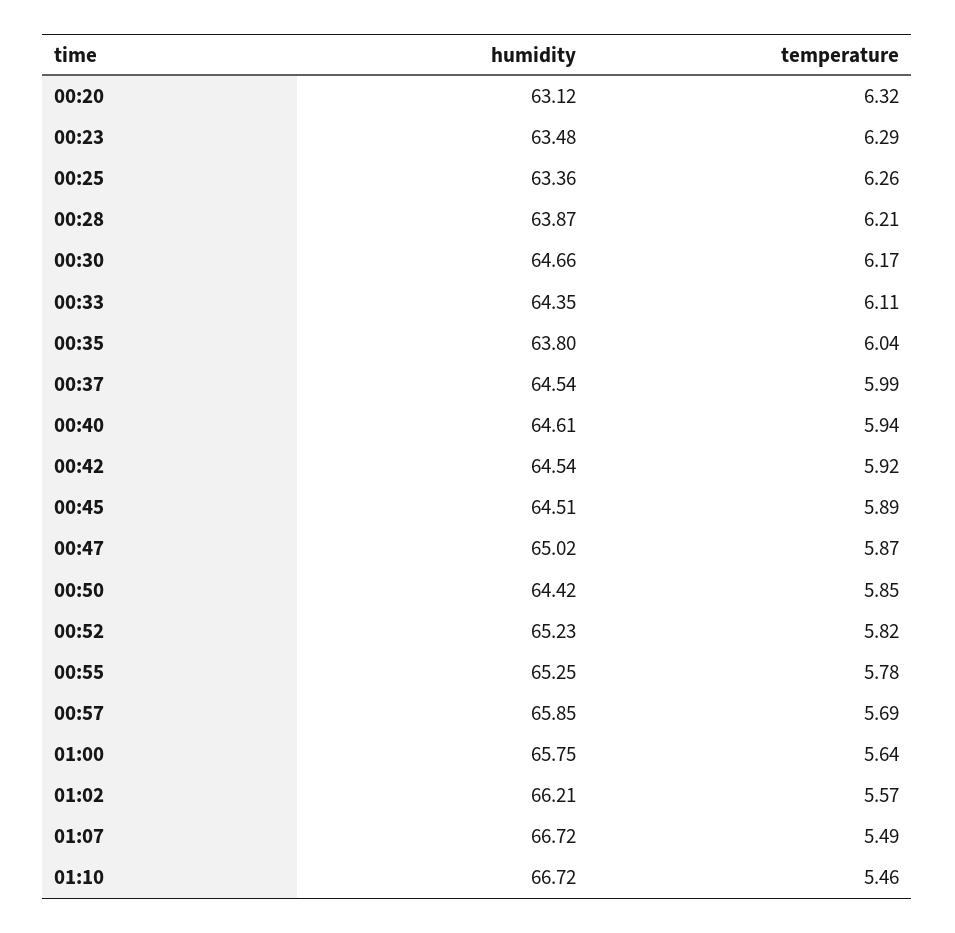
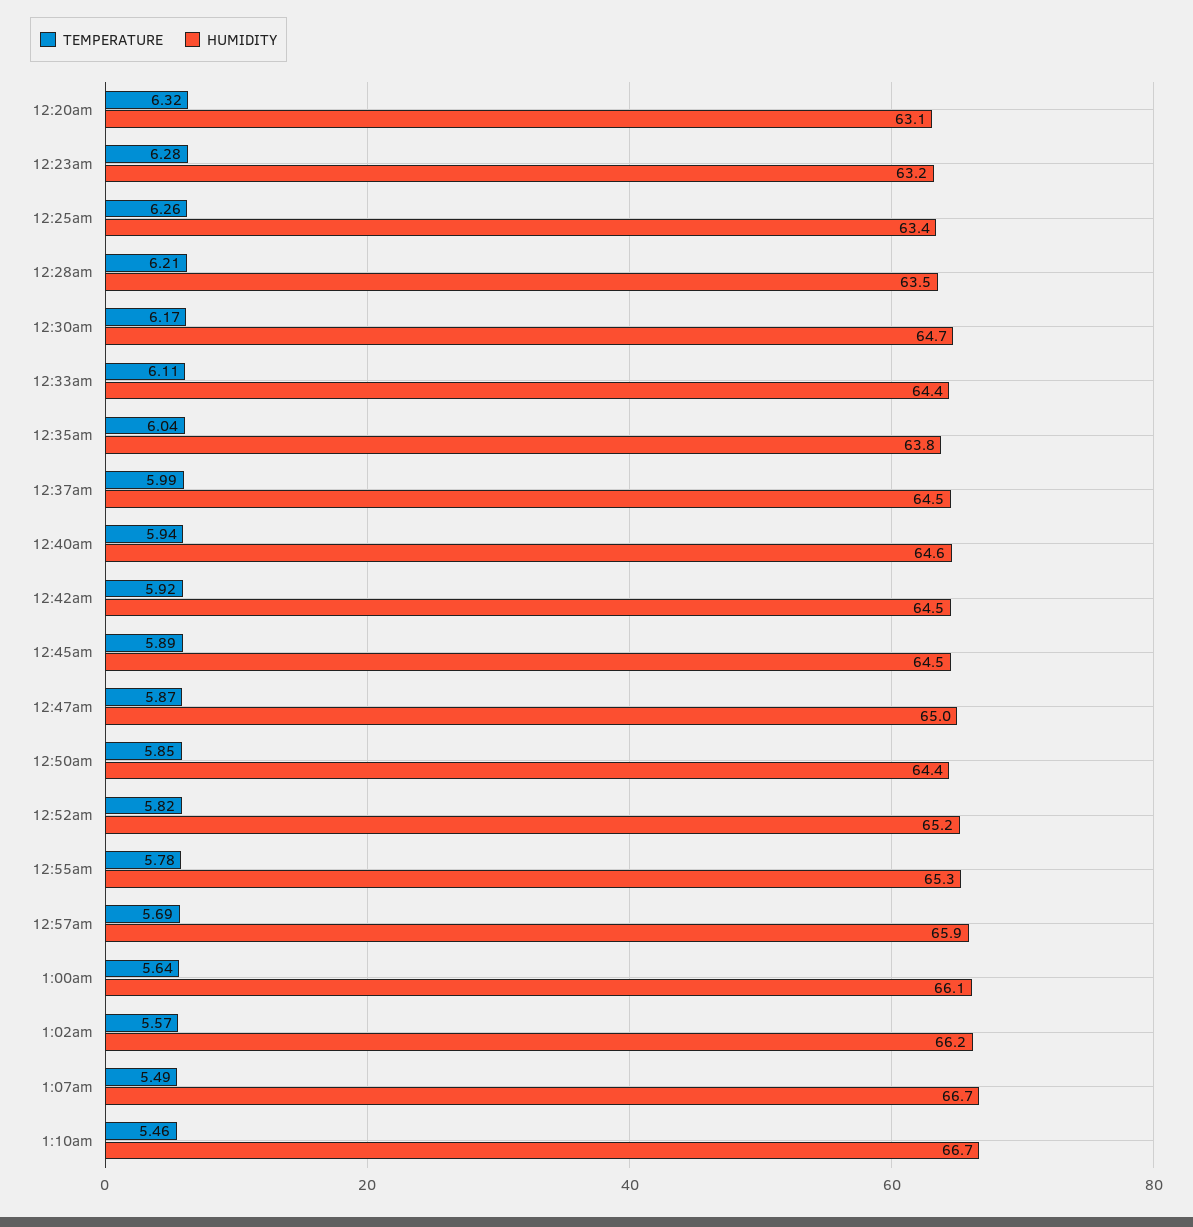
  {
    "humidity": {
      "00:20": 63.12,
-     "00:23": 63.48,
+     "00:23": 63.2,
      "00:25": 63.36,
-     "00:28": 63.87,
+     "00:28": 63.5,
      "00:30": 64.66,
      "00:33": 64.35,
      "00:35": 63.8,
      "00:37": 64.54,
      "00:40": 64.61,
      "00:42": 64.54,
      "00:45": 64.51,
      "00:47": 65.02,
      "00:50": 64.42,
      "00:52": 65.23,
      "00:55": 65.25,
      "00:57": 65.85,
-     "01:00": 65.75,
+     "01:00": 66.1,
      "01:02": 66.21,
      "01:07": 66.72,
      "01:10": 66.72
    },
    "temperature": {
      "00:20": 6.32,
-     "00:23": 6.29,
+     "00:23": 6.28,
      "00:25": 6.26,
      "00:28": 6.21,
      "00:30": 6.17,
      "00:33": 6.11,
      "00:35": 6.04,
      "00:37": 5.99,
      "00:40": 5.94,
      "00:42": 5.92,
      "00:45": 5.89,
      "00:47": 5.87,
      "00:50": 5.85,
      "00:52": 5.82,
      "00:55": 5.78,
      "00:57": 5.69,
      "01:00": 5.64,
      "01:02": 5.57,
      "01:07": 5.49,
      "01:10": 5.46
    }
  }

